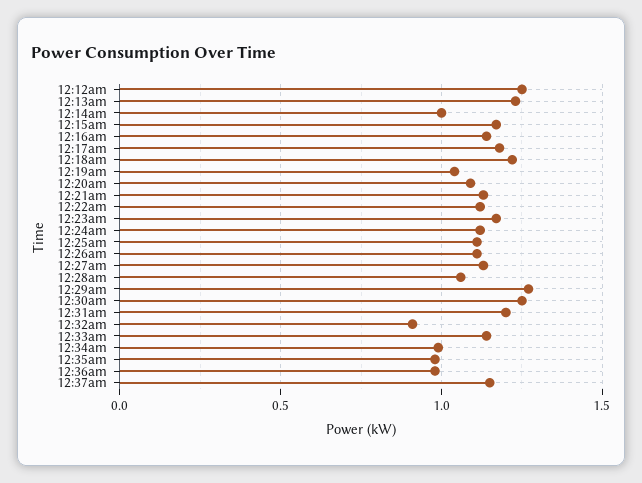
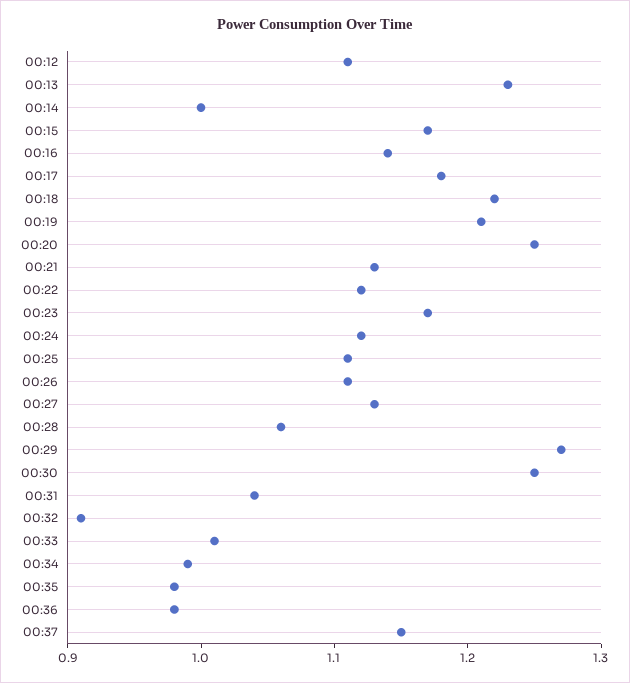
  {
-   "12:12am": 1.25,
+   "12:12am": 1.11,
    "12:13am": 1.23,
    "12:14am": 1,
    "12:15am": 1.17,
    "12:16am": 1.14,
    "12:17am": 1.18,
    "12:18am": 1.22,
-   "12:19am": 1.05,
+   "12:19am": 1.21,
-   "12:20am": 1.1,
+   "12:20am": 1.25,
    "12:21am": 1.13,
    "12:22am": 1.12,
    "12:23am": 1.17,
    "12:24am": 1.12,
    "12:25am": 1.11,
    "12:26am": 1.11,
    "12:27am": 1.13,
    "12:28am": 1.06,
    "12:29am": 1.27,
    "12:30am": 1.25,
-   "12:31am": 1.2,
+   "12:31am": 1.04,
    "12:32am": 0.91,
-   "12:33am": 1.15,
+   "12:33am": 1.01,
    "12:34am": 0.99,
    "12:35am": 0.98,
    "12:36am": 0.98,
    "12:37am": 1.15
  }

